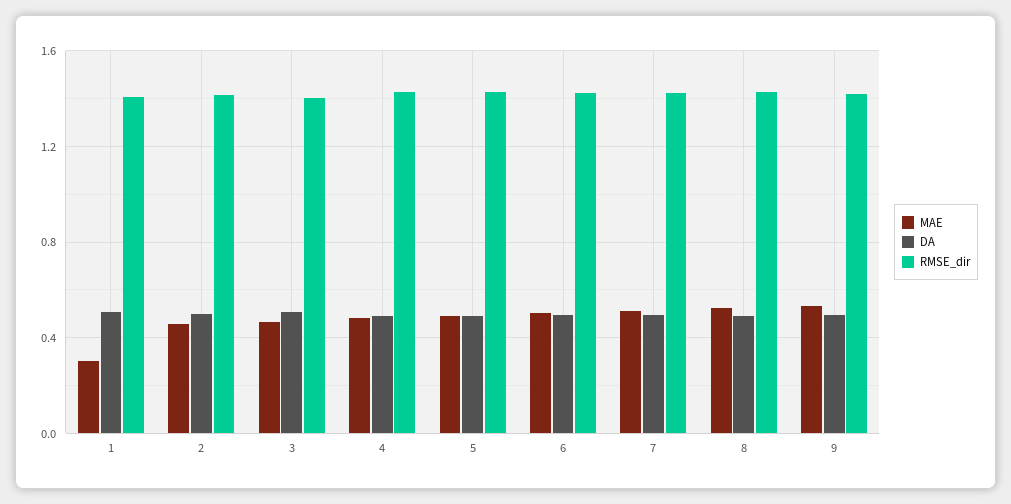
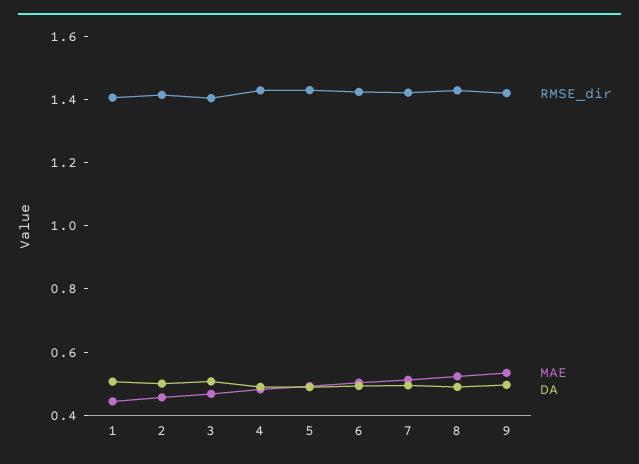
  {
    "MAE": {
-     "1": 0.3,
+     "1": 0.45,
      "2": 0.45,
      "3": 0.45,
      "4": 0.5,
      "5": 0.5,
      "6": 0.5,
      "7": 0.5,
      "8": 0.5,
      "9": 0.55
    },
    "DA": {
      "1": 0.5,
      "2": 0.5,
      "3": 0.5,
      "4": 0.5,
      "5": 0.5,
      "6": 0.5,
      "7": 0.5,
      "8": 0.5,
      "9": 0.5
    },
    "RMSE_dir": {
      "1": 1.4,
      "2": 1.4,
      "3": 1.4,
      "4": 1.45,
      "5": 1.45,
      "6": 1.4,
      "7": 1.4,
      "8": 1.45,
      "9": 1.4
    }
  }

